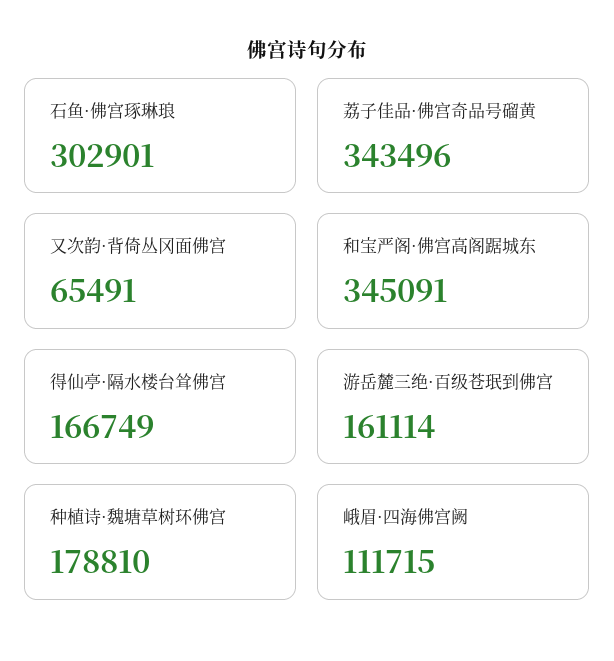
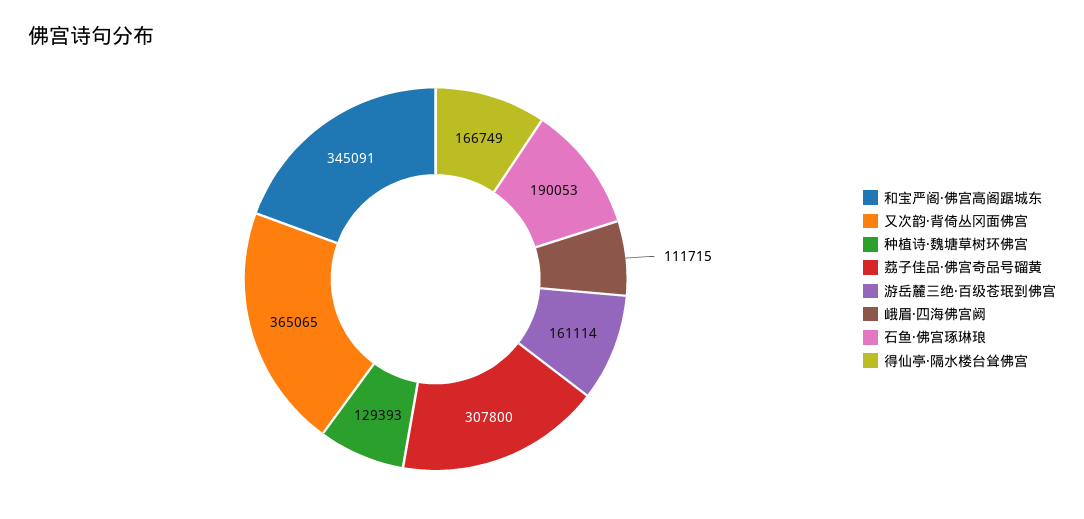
  {
-   "石鱼·佛宫琢琳琅": 302901,
+   "石鱼·佛宫琢琳琅": 190053,
-   "荔子佳品·佛宫奇品号磂黄": 343496,
+   "荔子佳品·佛宫奇品号磂黄": 307800,
-   "又次韵·背倚丛冈面佛宫": 65491,
+   "又次韵·背倚丛冈面佛宫": 365065,
    "和宝严阁·佛宫高阁踞城东": 345091,
    "得仙亭·隔水楼台耸佛宫": 166749,
    "游岳麓三绝·百级苍珉到佛宫": 161114,
-   "种植诗·魏塘草树环佛宫": 178810,
+   "种植诗·魏塘草树环佛宫": 129393,
    "峨眉·四海佛宫阙": 111715
  }

